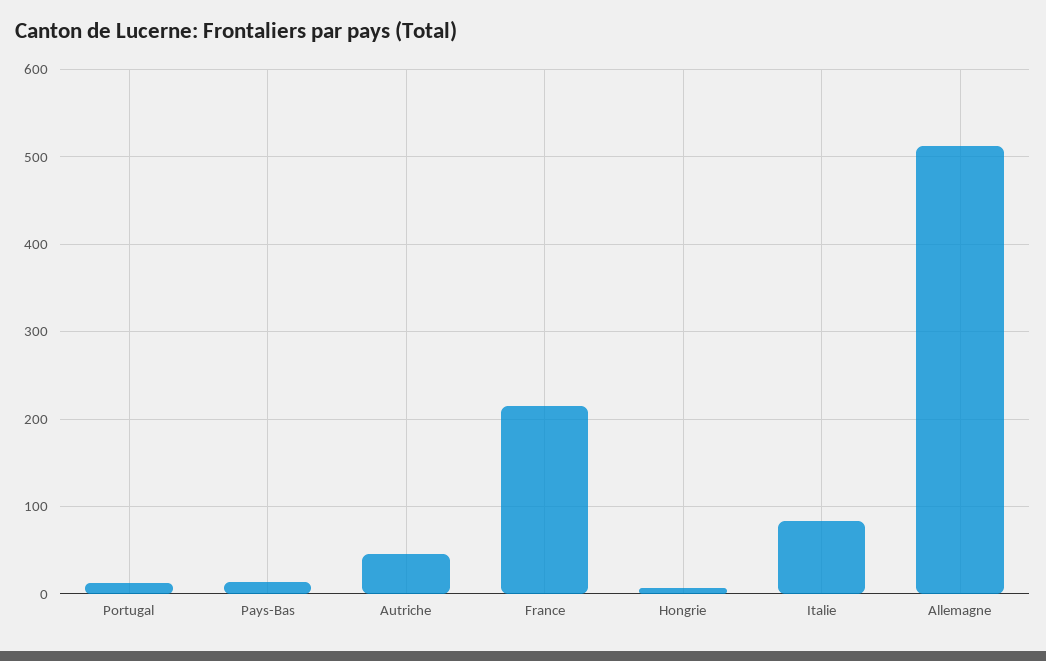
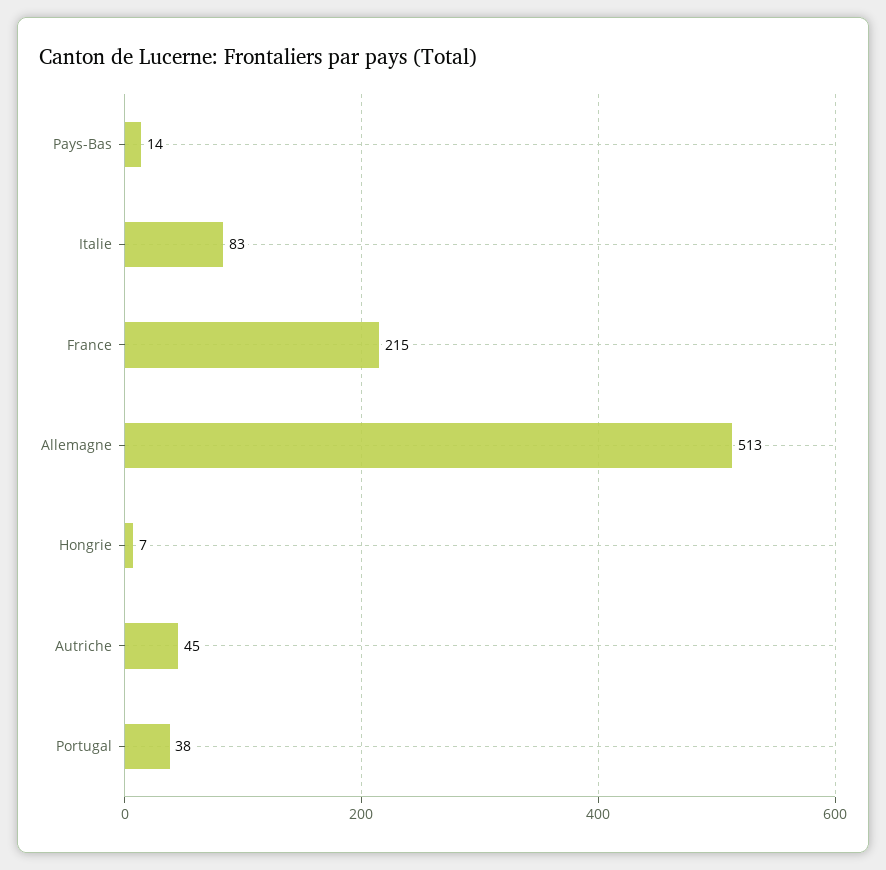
  {
-   "Portugal": 10,
+   "Portugal": 38,
    "Pays-Bas": 14,
    "Autriche": 45,
    "France": 215,
    "Hongrie": 7,
    "Italie": 83,
    "Allemagne": 513
  }

